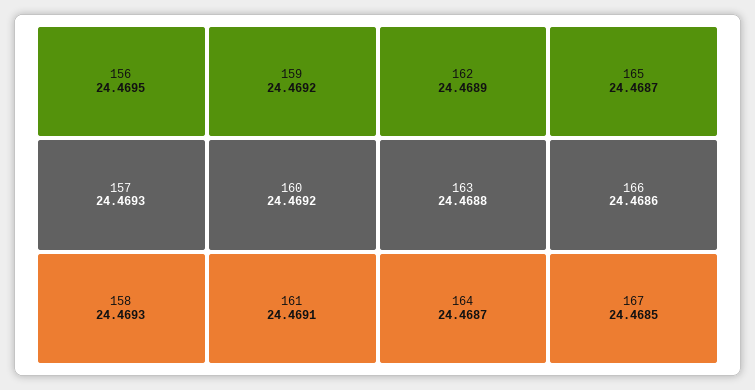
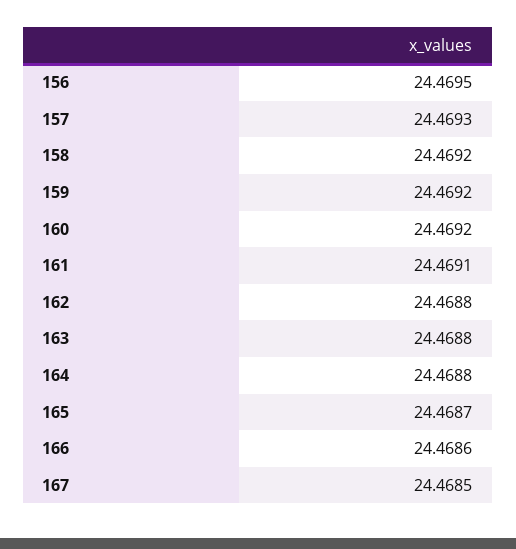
  {
    "156": 24.4695,
    "157": 24.4693,
-   "158": 24.4693,
+   "158": 24.4692,
    "159": 24.4692,
    "160": 24.4692,
    "161": 24.4691,
-   "162": 24.4689,
+   "162": 24.4688,
    "163": 24.4688,
-   "164": 24.4687,
+   "164": 24.4688,
    "165": 24.4687,
    "166": 24.4686,
    "167": 24.4685
  }

